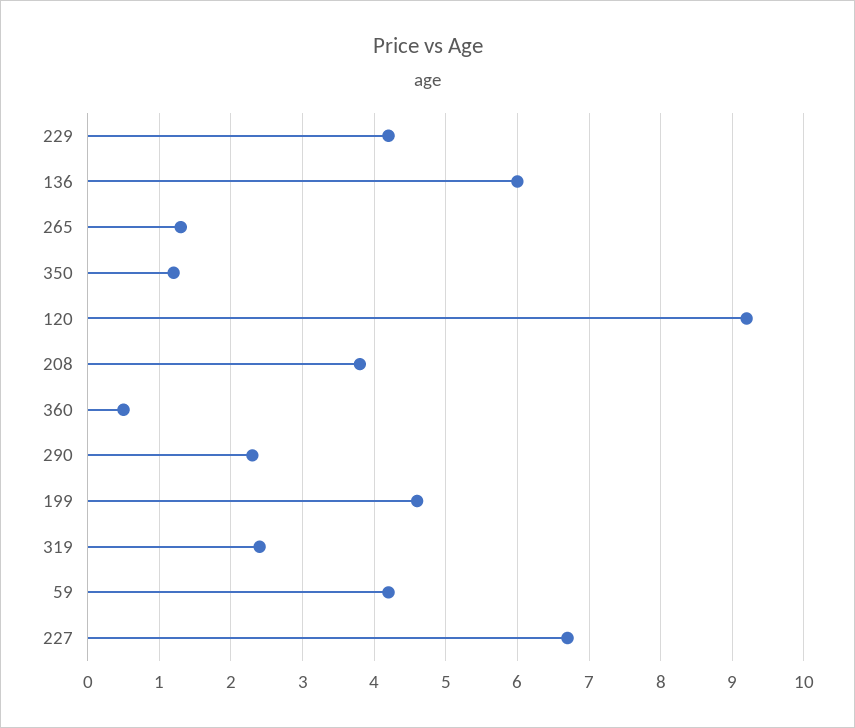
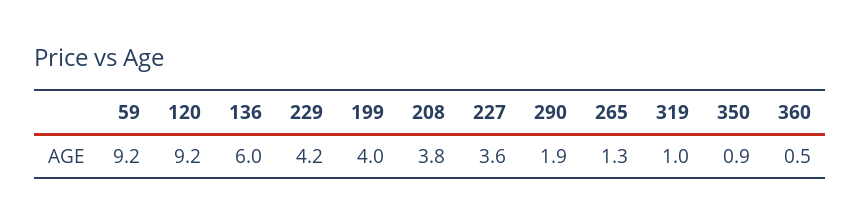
  {
    "229": 4.2,
    "136": 6,
    "265": 1.3,
-   "350": 1.2,
+   "350": 0.9,
    "120": 9.2,
    "208": 3.8,
    "360": 0.5,
-   "290": 2.3,
+   "290": 1.9,
-   "199": 4.6,
+   "199": 4,
-   "319": 2.4,
+   "319": 1,
-   "59": 4.2,
+   "59": 9.2,
-   "227": 6.7
+   "227": 3.6
  }

